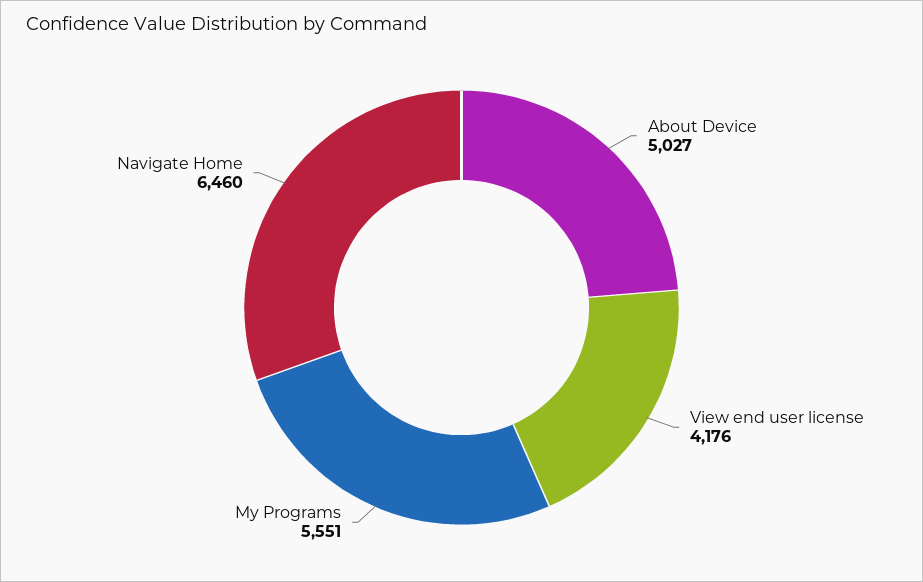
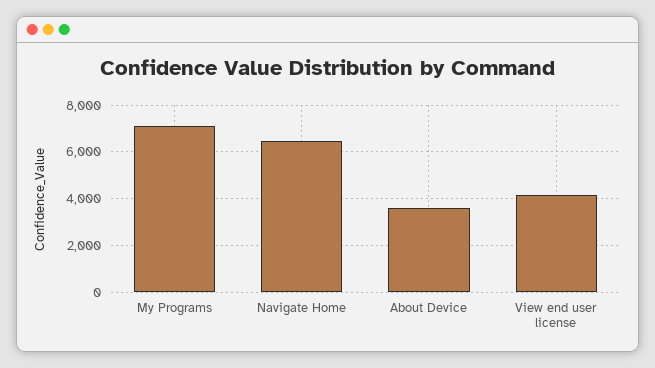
  {
-   "About Device": 5027,
+   "About Device": 3500,
    "View end user license": 4176,
-   "My Programs": 5551,
+   "My Programs": 7000,
    "Navigate Home": 6460
  }

